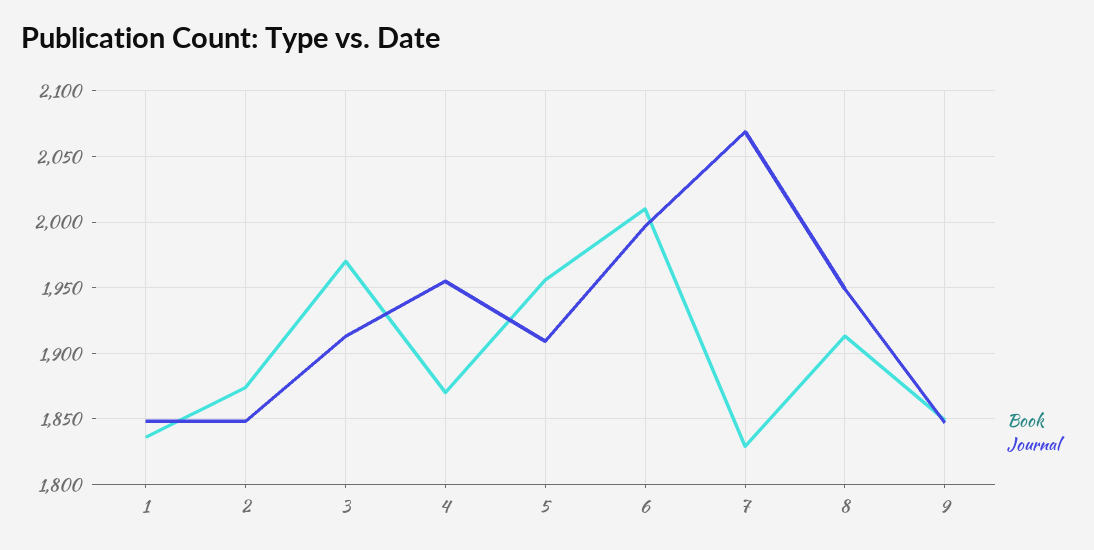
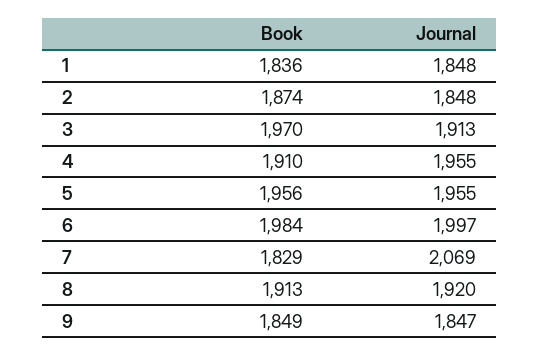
  {
    "Book": {
      "1": 1836,
      "2": 1874,
      "3": 1970,
-     "4": 1870,
+     "4": 1910,
      "5": 1956,
-     "6": 2010,
+     "6": 1984,
      "7": 1829,
      "8": 1913,
      "9": 1849
    },
    "Journal": {
      "1": 1848,
      "2": 1848,
      "3": 1913,
      "4": 1955,
-     "5": 1910,
+     "5": 1955,
      "6": 1997,
      "7": 2069,
-     "8": 1950,
+     "8": 1920,
      "9": 1847
    }
  }

